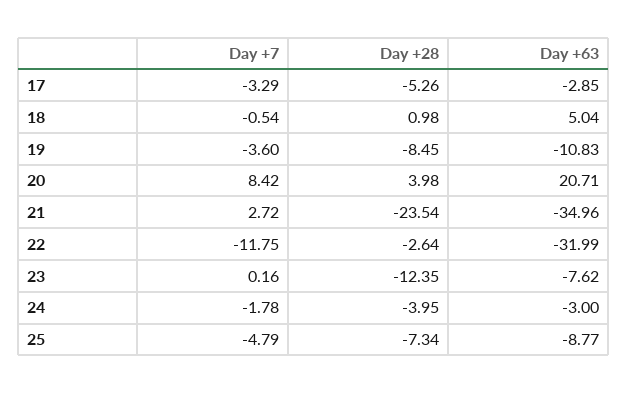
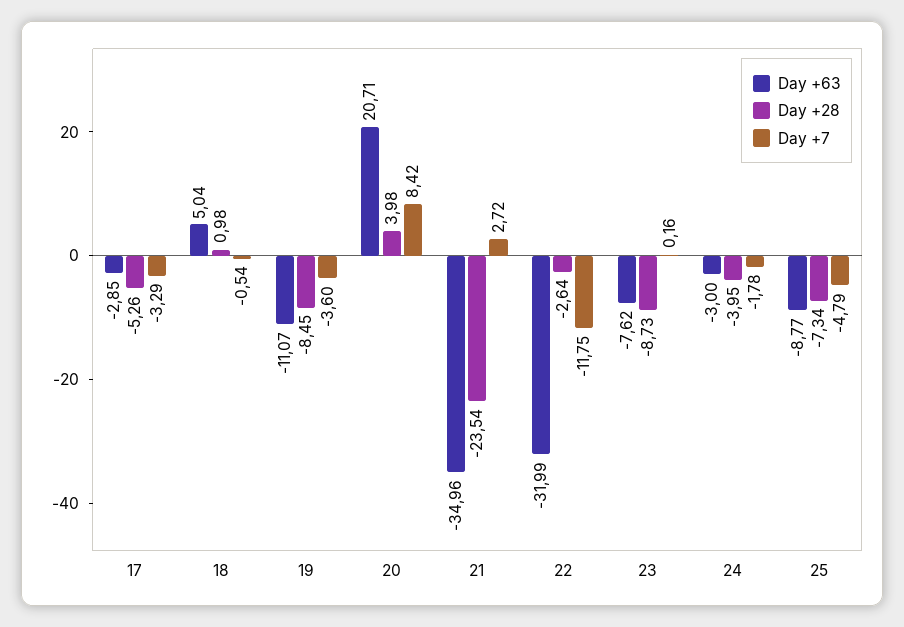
  {
    "Day +7": {
      "17": -3.29,
      "18": -0.54,
      "19": -3.6,
      "20": 8.42,
      "21": 2.72,
      "22": -11.75,
      "23": 0.16,
      "24": -1.78,
      "25": -4.79
    },
    "Day +28": {
      "17": -5.26,
      "18": 0.98,
      "19": -8.45,
      "20": 3.98,
      "21": -23.54,
      "22": -2.64,
-     "23": -12.35,
+     "23": -8.73,
      "24": -3.95,
      "25": -7.34
    },
    "Day +63": {
      "17": -2.85,
      "18": 5.04,
-     "19": -10.83,
+     "19": -11.07,
      "20": 20.71,
      "21": -34.96,
      "22": -31.99,
      "23": -7.62,
      "24": -3,
      "25": -8.77
    }
  }

